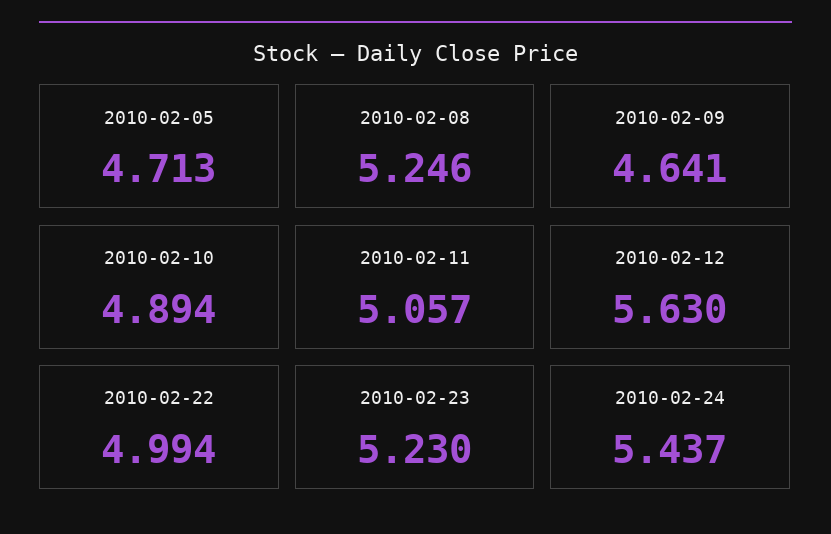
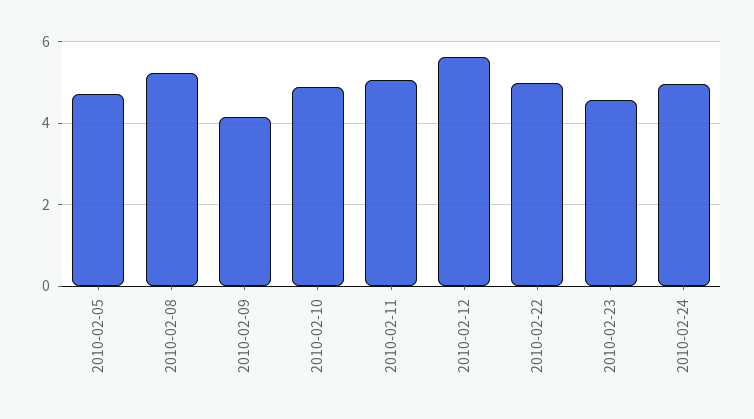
  {
    "2010-02-05": 4.713,
    "2010-02-08": 5.246,
-   "2010-02-09": 4.641,
+   "2010-02-09": 4.2,
    "2010-02-10": 4.894,
    "2010-02-11": 5.057,
    "2010-02-12": 5.63,
    "2010-02-22": 4.994,
-   "2010-02-23": 5.23,
+   "2010-02-23": 4.6,
-   "2010-02-24": 5.437
+   "2010-02-24": 5
  }

